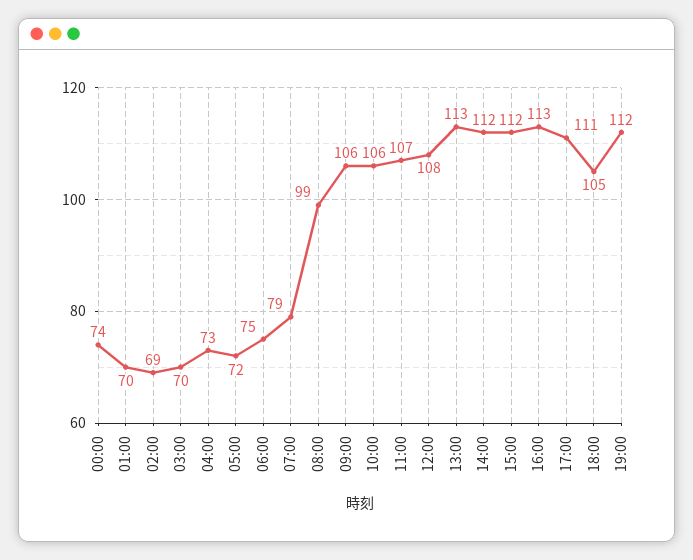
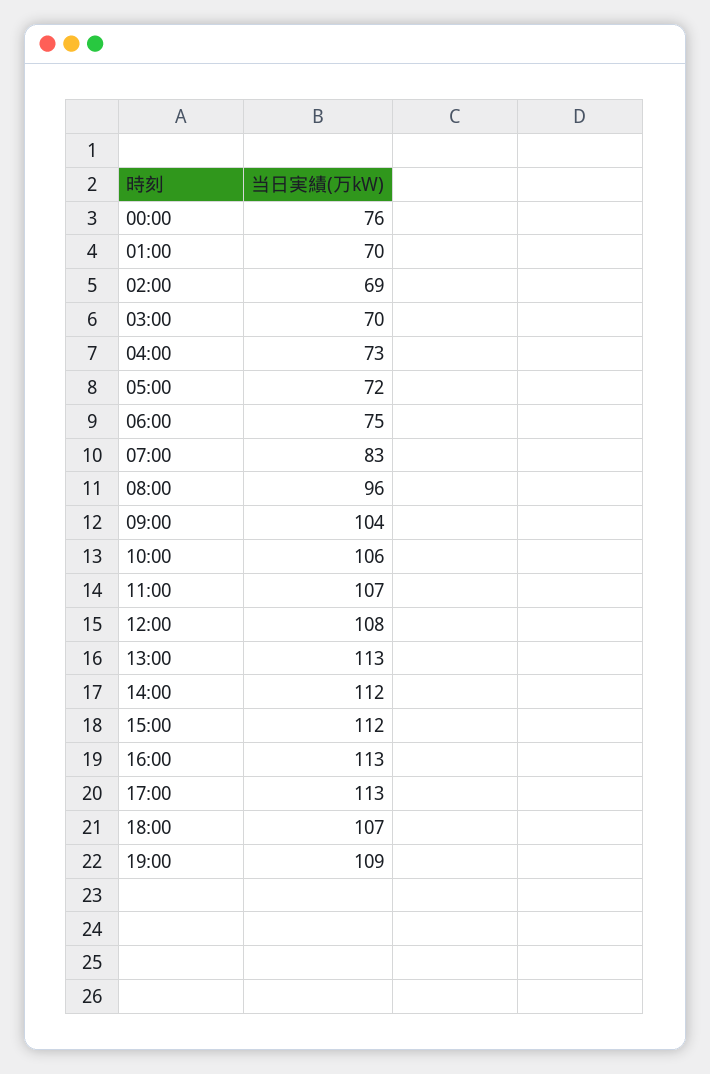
  {
-   "00:00": 74,
+   "00:00": 76,
    "01:00": 70,
    "02:00": 69,
    "03:00": 70,
    "04:00": 73,
    "05:00": 72,
    "06:00": 75,
-   "07:00": 79,
+   "07:00": 83,
-   "08:00": 99,
+   "08:00": 96,
-   "09:00": 106,
+   "09:00": 104,
    "10:00": 106,
    "11:00": 107,
    "12:00": 108,
    "13:00": 113,
    "14:00": 112,
    "15:00": 112,
    "16:00": 113,
-   "17:00": 111,
+   "17:00": 113,
-   "18:00": 105,
+   "18:00": 107,
-   "19:00": 112
+   "19:00": 109
  }

